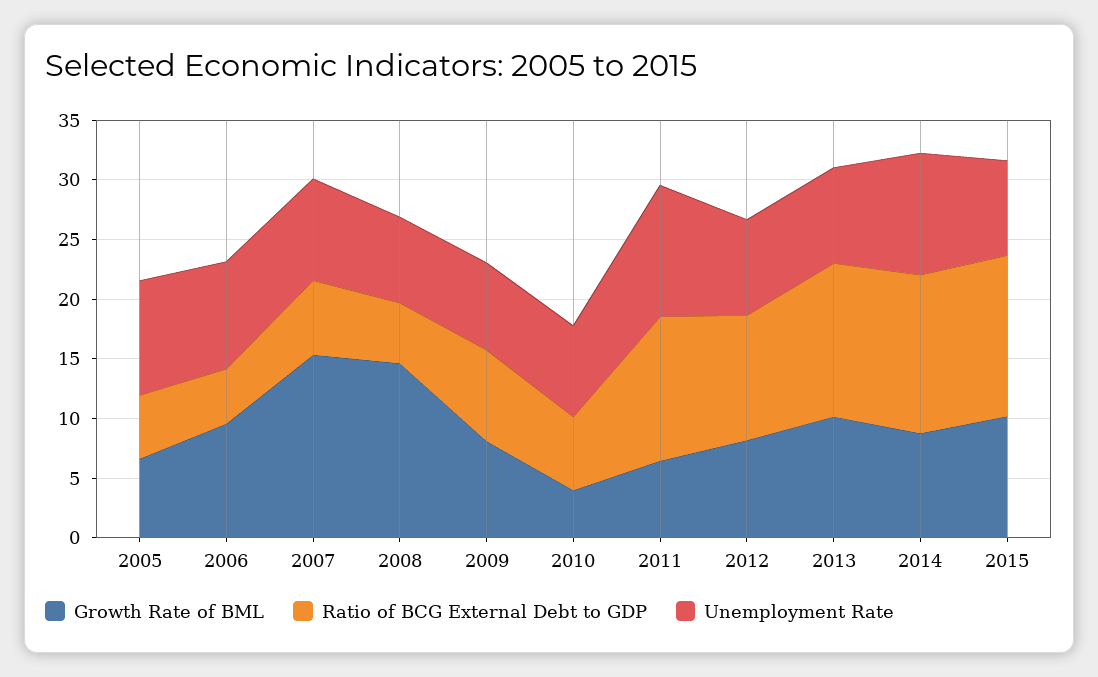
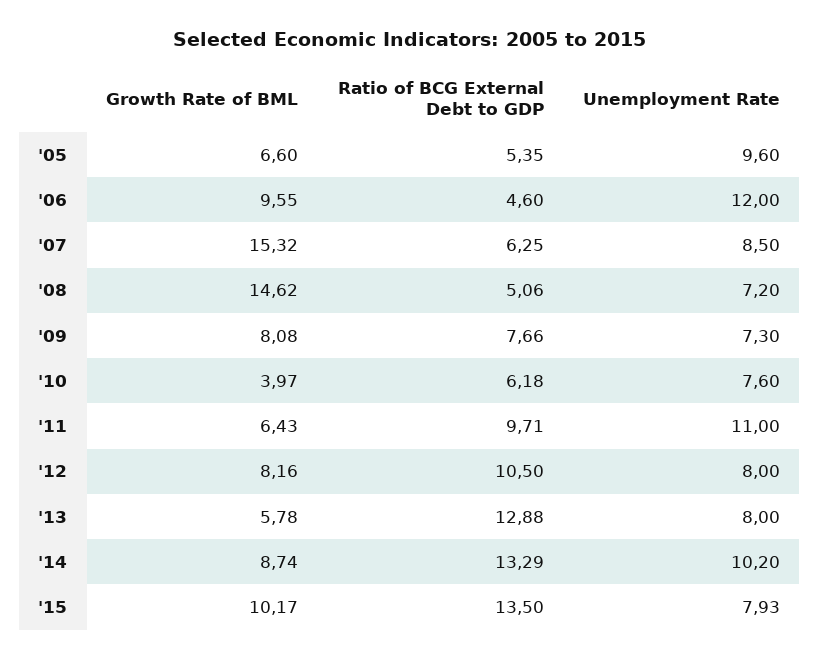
  {
    "Growth Rate of BML": {
      "2005": 6.6,
      "2006": 9.55,
      "2007": 15.32,
      "2008": 14.62,
      "2009": 8.08,
      "2010": 3.97,
      "2011": 6.43,
      "2012": 8.16,
-     "2013": 10,
+     "2013": 5.78,
      "2014": 8.74,
      "2015": 10.17
    },
    "Ratio of BCG External Debt to GDP": {
      "2005": 5.35,
      "2006": 4.6,
      "2007": 6.25,
      "2008": 5.06,
      "2009": 7.66,
      "2010": 6.18,
-     "2011": 12,
+     "2011": 9.71,
      "2012": 10.5,
      "2013": 12.88,
      "2014": 13.29,
      "2015": 13.5
    },
    "Unemployment Rate": {
      "2005": 9.6,
-     "2006": 9,
+     "2006": 12,
      "2007": 8.5,
      "2008": 7.2,
      "2009": 7.3,
      "2010": 7.6,
      "2011": 11,
      "2012": 8,
      "2013": 8,
      "2014": 10.2,
      "2015": 7.93
    }
  }

